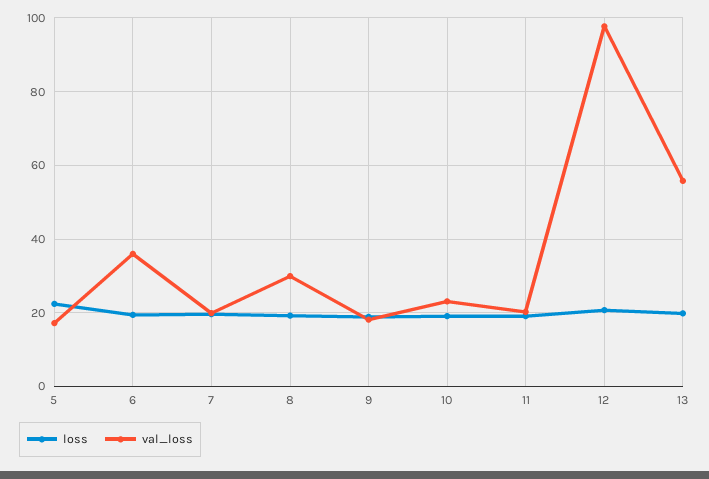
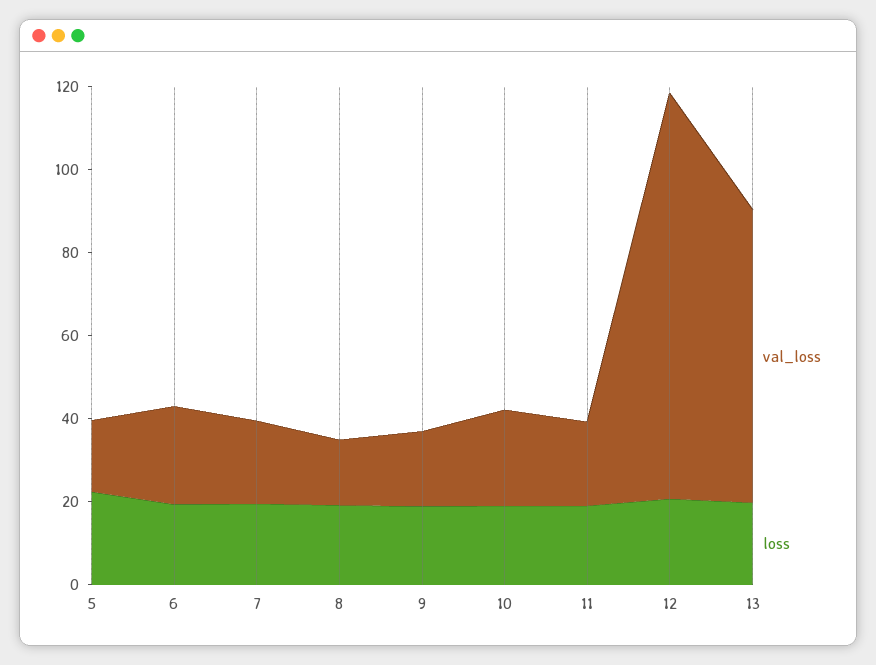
  {
    "loss": {
      "5": 22,
      "6": 20,
      "7": 20,
      "8": 20,
      "9": 18,
      "10": 20,
      "11": 20,
      "12": 20,
      "13": 20
    },
    "val_loss": {
      "5": 18,
-     "6": 36,
+     "6": 25,
      "7": 20,
-     "8": 30,
+     "8": 15,
      "9": 18,
      "10": 24,
      "11": 20,
      "12": 98,
-     "13": 56
+     "13": 70
    }
  }

